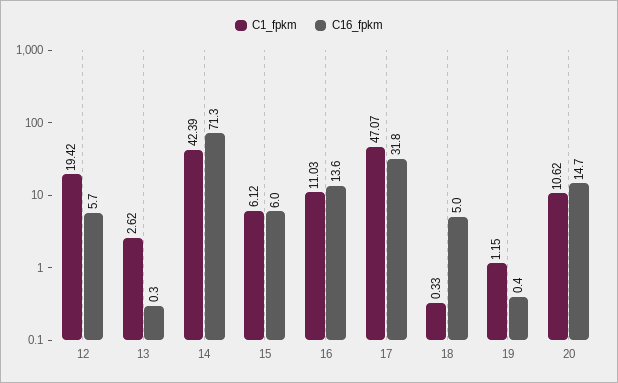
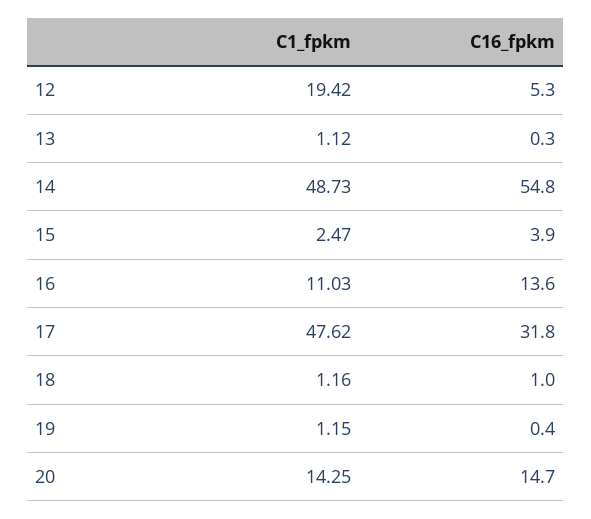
  {
    "C1_fpkm": {
      "12": 19.42,
-     "13": 2.62,
+     "13": 1.12,
-     "14": 42.39,
+     "14": 48.73,
-     "15": 6.12,
+     "15": 2.47,
      "16": 11.03,
-     "17": 47.07,
+     "17": 47.62,
-     "18": 0.33,
+     "18": 1.16,
      "19": 1.15,
-     "20": 10.62
+     "20": 14.25
    },
    "C16_fpkm": {
-     "12": 5.7,
+     "12": 5.3,
      "13": 0.3,
-     "14": 71.3,
+     "14": 54.8,
-     "15": 6,
+     "15": 3.9,
      "16": 13.6,
      "17": 31.8,
-     "18": 5,
+     "18": 1,
      "19": 0.4,
      "20": 14.7
    }
  }

